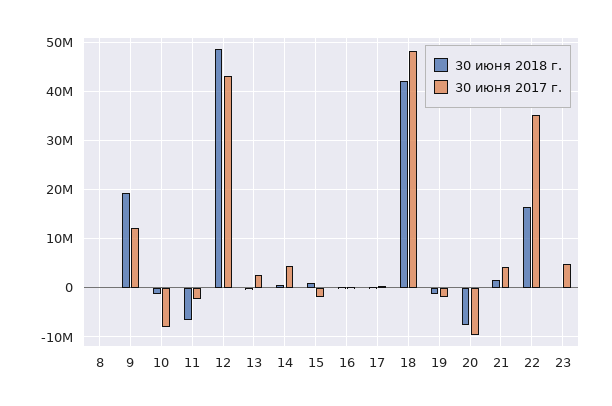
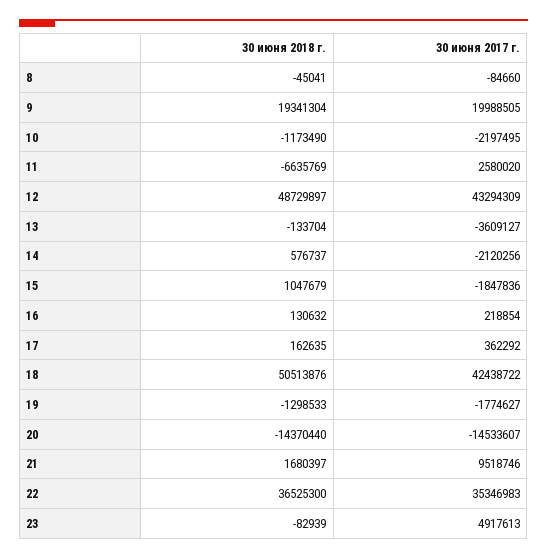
  {
    "30 июня 2018 г.": {
      "8": -45041,
      "9": 19341304,
      "10": -1173490,
      "11": -6635769,
      "12": 48729897,
      "13": -133704,
      "14": 576737,
      "15": 1047679,
      "16": 130632,
      "17": 162635,
-     "18": 42000000,
+     "18": 50513876,
      "19": -1298533,
-     "20": -8000000,
+     "20": -14370440,
      "21": 1680397,
-     "22": 16000000,
+     "22": 36525300,
      "23": -82939
    },
    "30 июня 2017 г.": {
      "8": -84660,
-     "9": 12000000,
+     "9": 19988505,
-     "10": -8000000,
+     "10": -2197495,
-     "11": -2000000,
+     "11": 2580020,
      "12": 43294309,
-     "13": 2000000,
+     "13": -3609127,
-     "14": 4000000,
+     "14": -2120256,
      "15": -1847836,
      "16": 218854,
      "17": 362292,
-     "18": 48000000,
+     "18": 42438722,
      "19": -1774627,
-     "20": -10000000,
+     "20": -14533607,
-     "21": 4000000,
+     "21": 9518746,
      "22": 35346983,
      "23": 4917613
    }
  }

